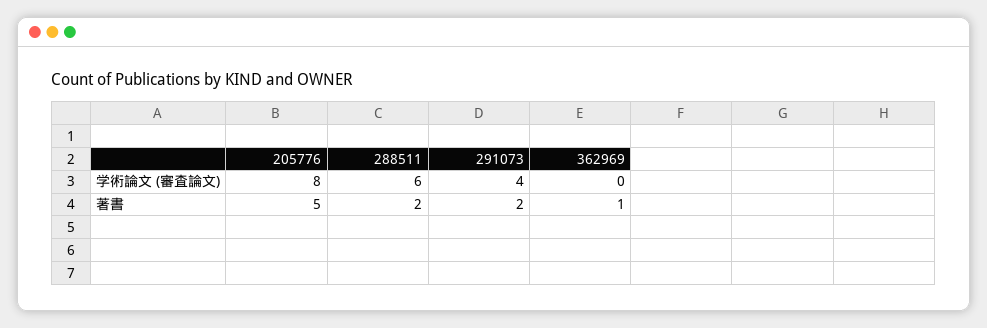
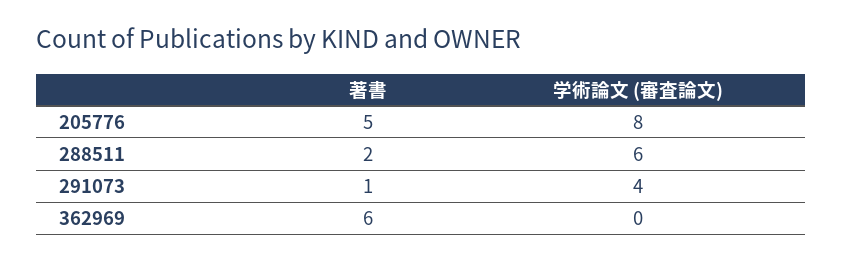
  {
    "205776": {
      "学術論文 (審査論文)": 8,
      "著書": 5
    },
    "288511": {
      "学術論文 (審査論文)": 6,
      "著書": 2
    },
    "291073": {
      "学術論文 (審査論文)": 4,
-     "著書": 2
+     "著書": 1
    },
    "362969": {
      "学術論文 (審査論文)": 0,
-     "著書": 1
+     "著書": 6
    }
  }

